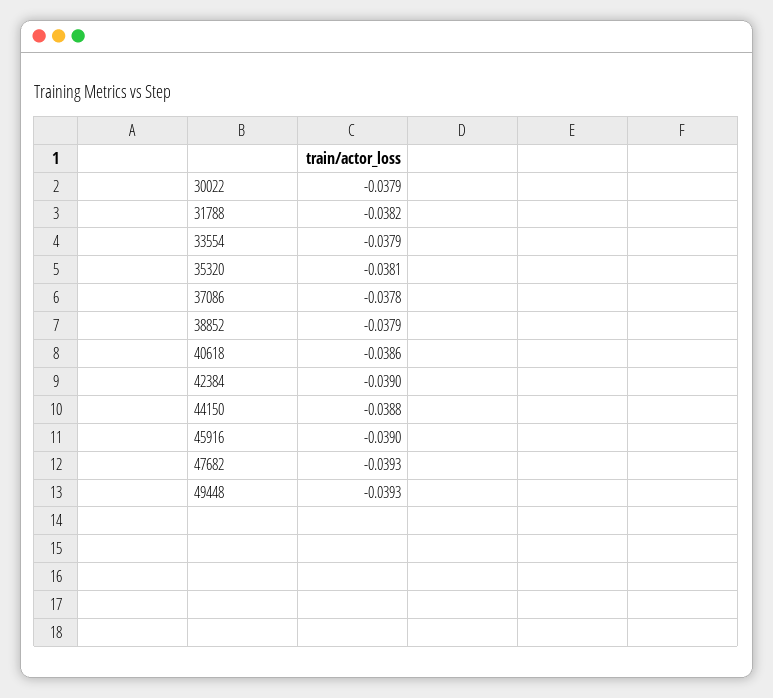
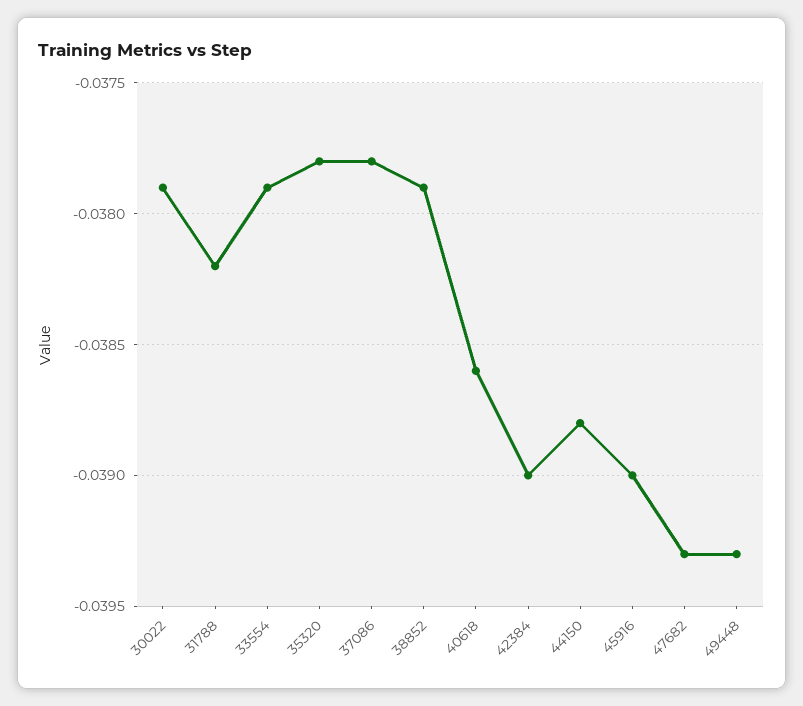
  {
    "30022": -0.0379,
    "31788": -0.0382,
    "33554": -0.0379,
-   "35320": -0.0381,
+   "35320": -0.0378,
    "37086": -0.0378,
    "38852": -0.0379,
    "40618": -0.0386,
    "42384": -0.039,
    "44150": -0.0388,
    "45916": -0.039,
    "47682": -0.0393,
    "49448": -0.0393
  }

